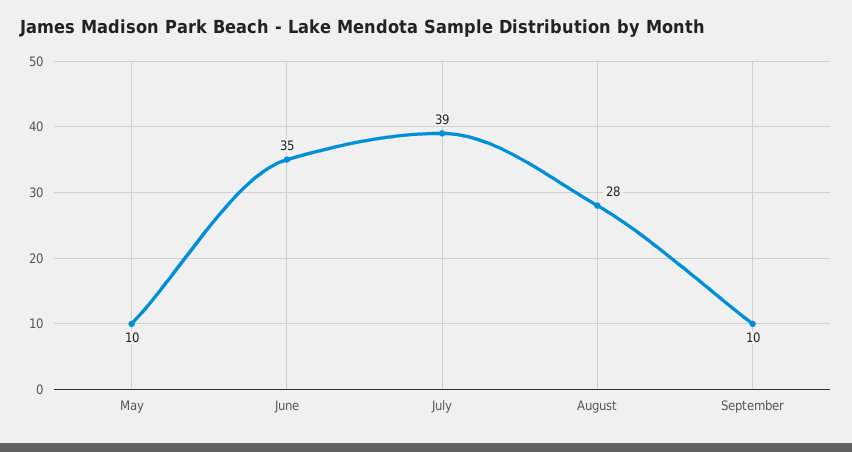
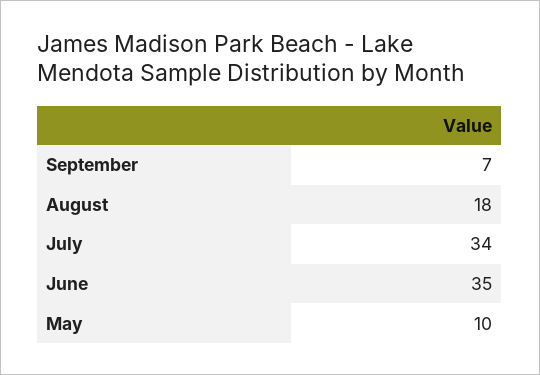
  {
    "May": 10,
    "June": 35,
-   "July": 39,
+   "July": 34,
-   "August": 28,
+   "August": 18,
-   "September": 10
+   "September": 7
  }

